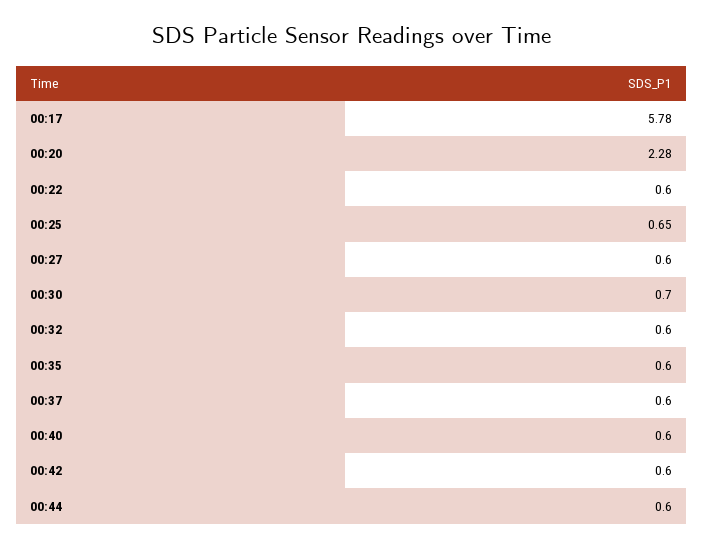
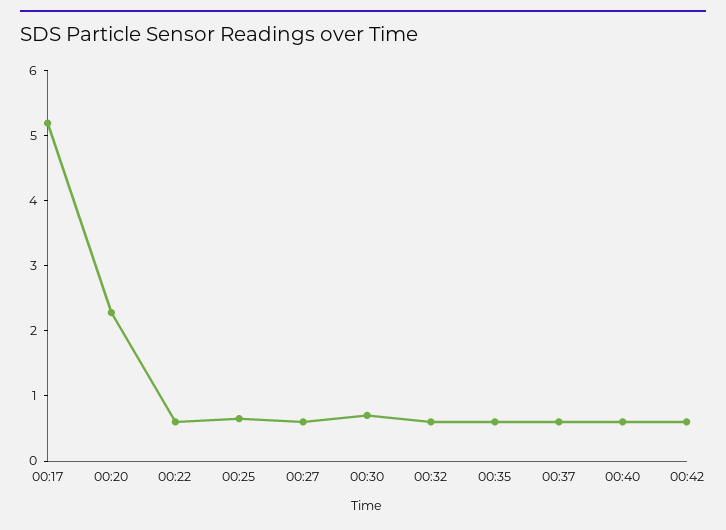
  {
-   "00:17": 5.78,
+   "00:17": 5.2,
    "00:20": 2.28,
    "00:22": 0.6,
    "00:25": 0.65,
    "00:27": 0.6,
    "00:30": 0.7,
    "00:32": 0.6,
    "00:35": 0.6,
    "00:37": 0.6,
    "00:40": 0.6,
-   "00:42": 0.6,
+   "00:42": 0.6
-   "00:44": 0.6
  }

